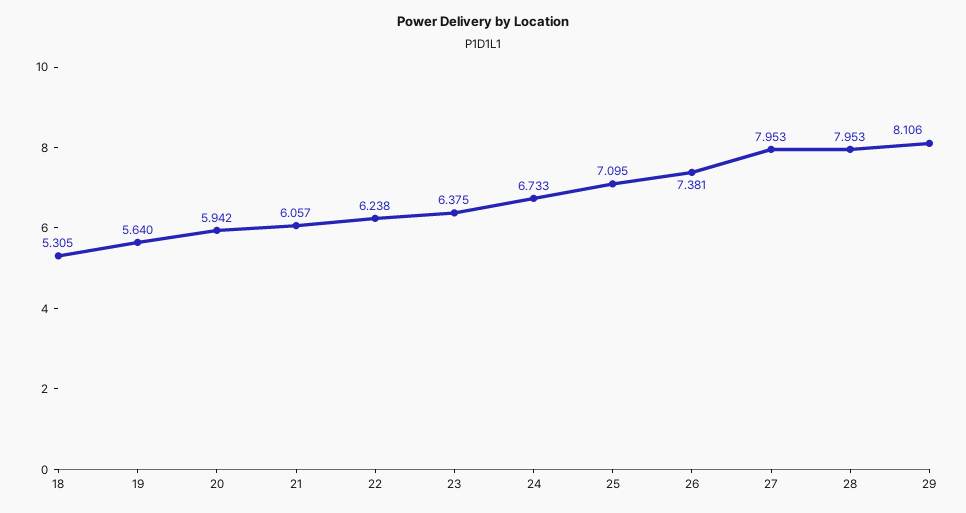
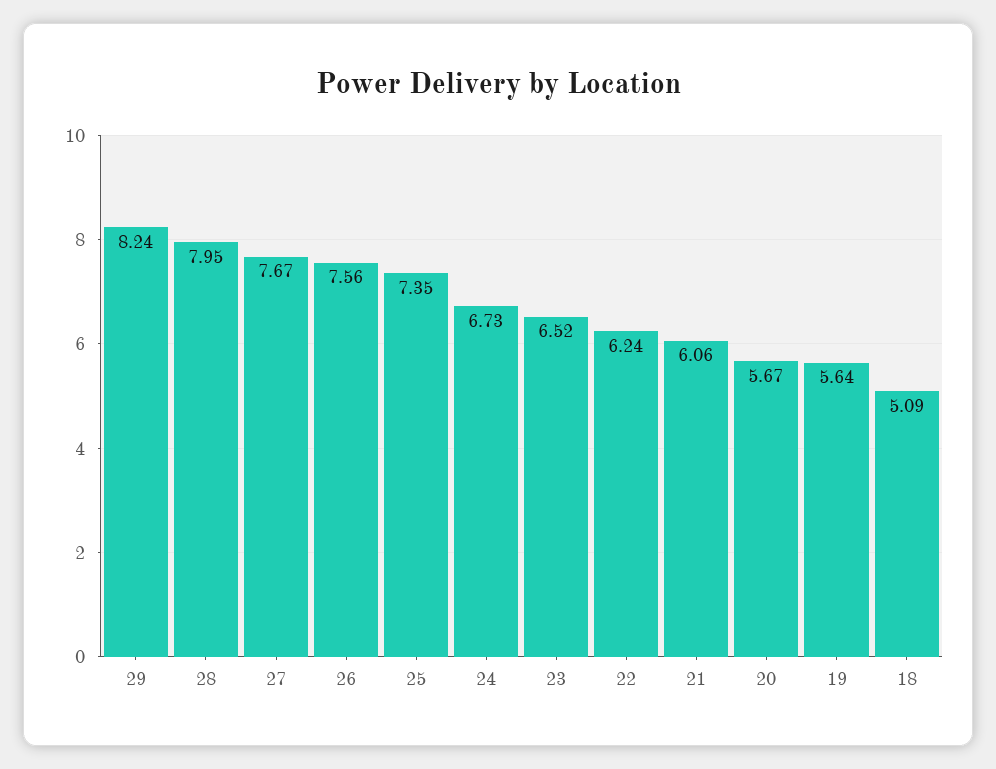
  {
-   "18": 5.305,
+   "18": 5.09,
    "19": 5.64,
-   "20": 5.942,
+   "20": 5.67,
    "21": 6.057,
    "22": 6.238,
-   "23": 6.375,
+   "23": 6.52,
    "24": 6.733,
-   "25": 7.095,
+   "25": 7.35,
-   "26": 7.381,
+   "26": 7.56,
-   "27": 7.953,
+   "27": 7.67,
    "28": 7.953,
-   "29": 8.106
+   "29": 8.24
  }

